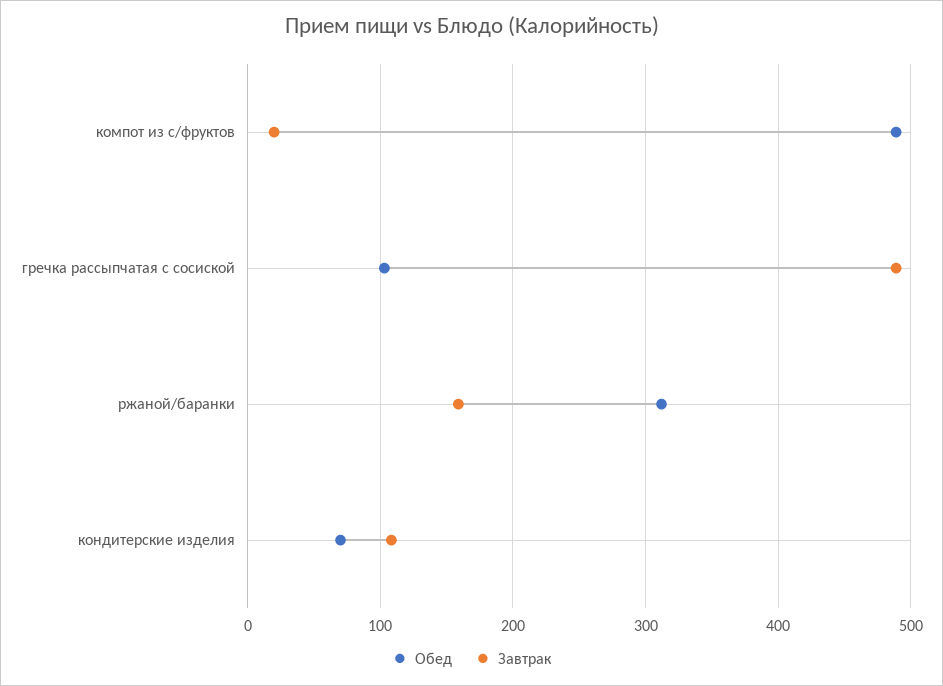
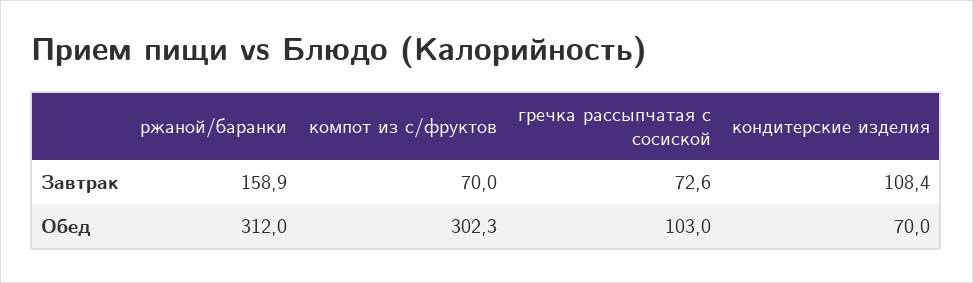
  {
    "Обед": {
-     "компот из с/фруктов": 490,
+     "компот из с/фруктов": 302.3,
      "гречка рассыпчатая с сосиской": 103,
      "ржаной/баранки": 312,
      "кондитерские изделия": 70
    },
    "Завтрак": {
-     "компот из с/фруктов": 20,
+     "компот из с/фруктов": 70,
-     "гречка рассыпчатая с сосиской": 490,
+     "гречка рассыпчатая с сосиской": 72.6,
      "ржаной/баранки": 158.9,
      "кондитерские изделия": 108.4
    }
  }

